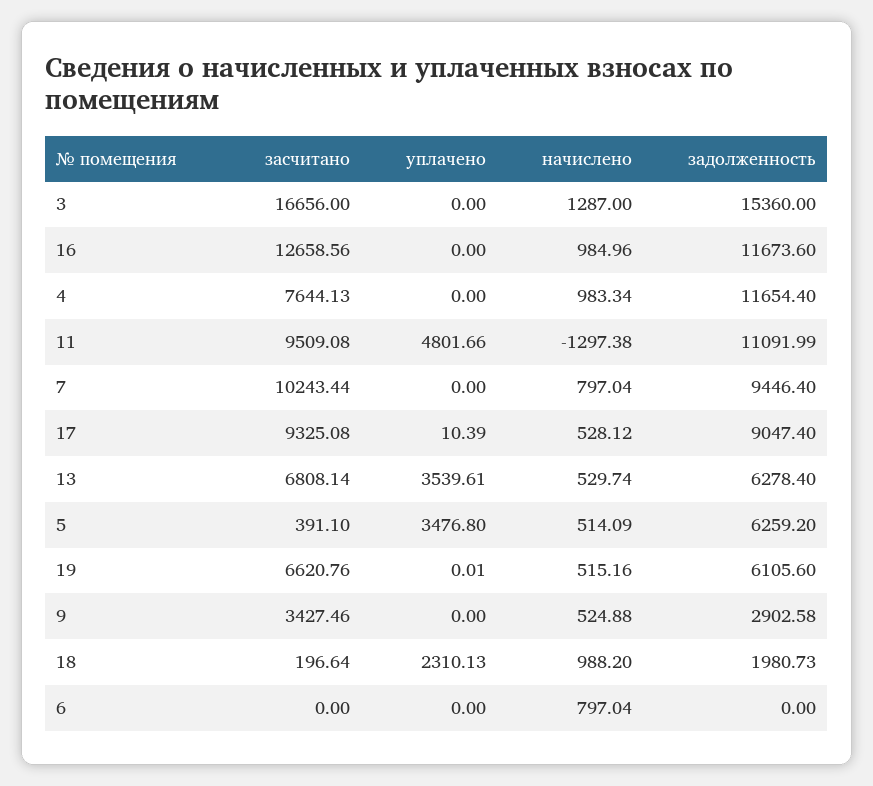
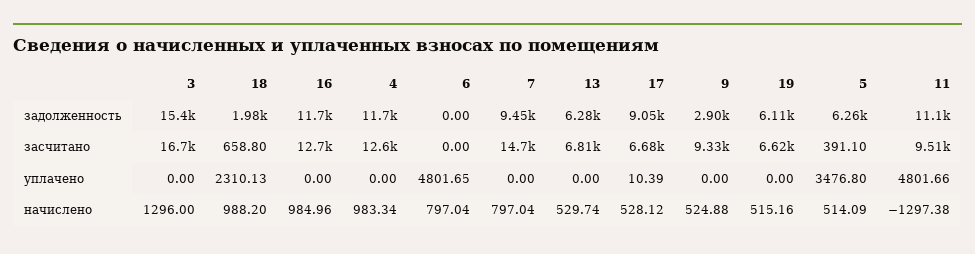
  {
    "засчитано": {
      "3": 16656,
      "16": 12658.56,
-     "4": 7644.13,
+     "4": 12600,
      "11": 9509.08,
-     "7": 10243.44,
+     "7": 14700,
-     "17": 9325.08,
+     "17": 6680,
      "13": 6808.14,
      "5": 391.1,
      "19": 6620.76,
-     "9": 3427.46,
+     "9": 9330,
-     "18": 196.64,
+     "18": 658.8,
      "6": 0
    },
    "уплачено": {
      "3": 0,
      "16": 0,
      "4": 0,
      "11": 4801.66,
      "7": 0,
      "17": 10.39,
-     "13": 3539.61,
+     "13": 0,
      "5": 3476.8,
-     "19": 0.01,
+     "19": 0,
      "9": 0,
      "18": 2310.13,
-     "6": 0
+     "6": 4801.65
    },
    "начислено": {
-     "3": 1287,
+     "3": 1296,
      "16": 984.96,
      "4": 983.34,
      "11": -1297.38,
      "7": 797.04,
      "17": 528.12,
      "13": 529.74,
      "5": 514.09,
      "19": 515.16,
      "9": 524.88,
      "18": 988.2,
      "6": 797.04
    },
    "задолженность": {
      "3": 15360,
      "16": 11673.6,
      "4": 11654.4,
      "11": 11091.99,
      "7": 9446.4,
      "17": 9047.4,
      "13": 6278.4,
      "5": 6259.2,
      "19": 6105.6,
      "9": 2902.58,
      "18": 1980.73,
      "6": 0
    }
  }

